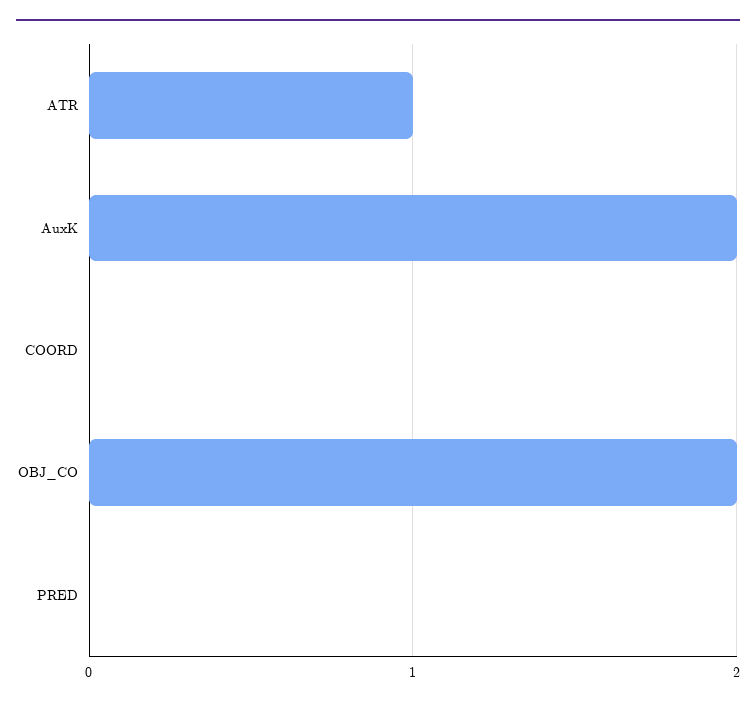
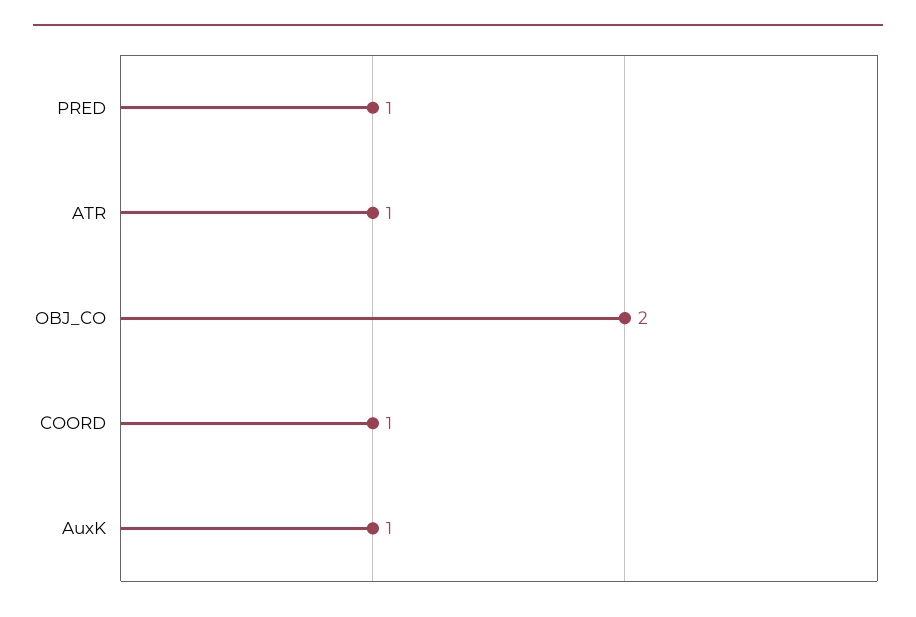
  {
    "ATR": 1,
-   "AuxK": 2,
+   "AuxK": 1,
-   "COORD": 0,
+   "COORD": 1,
    "OBJ_CO": 2,
-   "PRED": 0
+   "PRED": 1
  }

